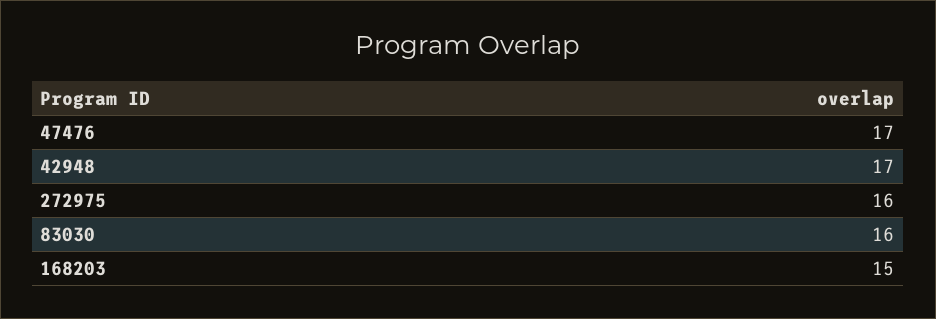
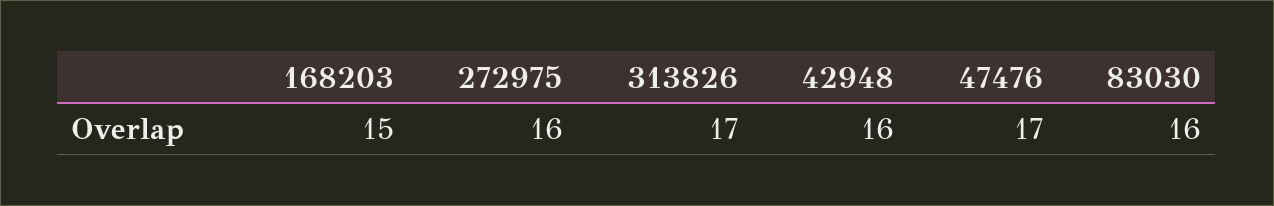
  {
    "47476": 17,
-   "42948": 17,
+   "42948": 16,
    "272975": 16,
    "83030": 16,
-   "168203": 15
+   "168203": 15,
+   "313826": 17
  }

